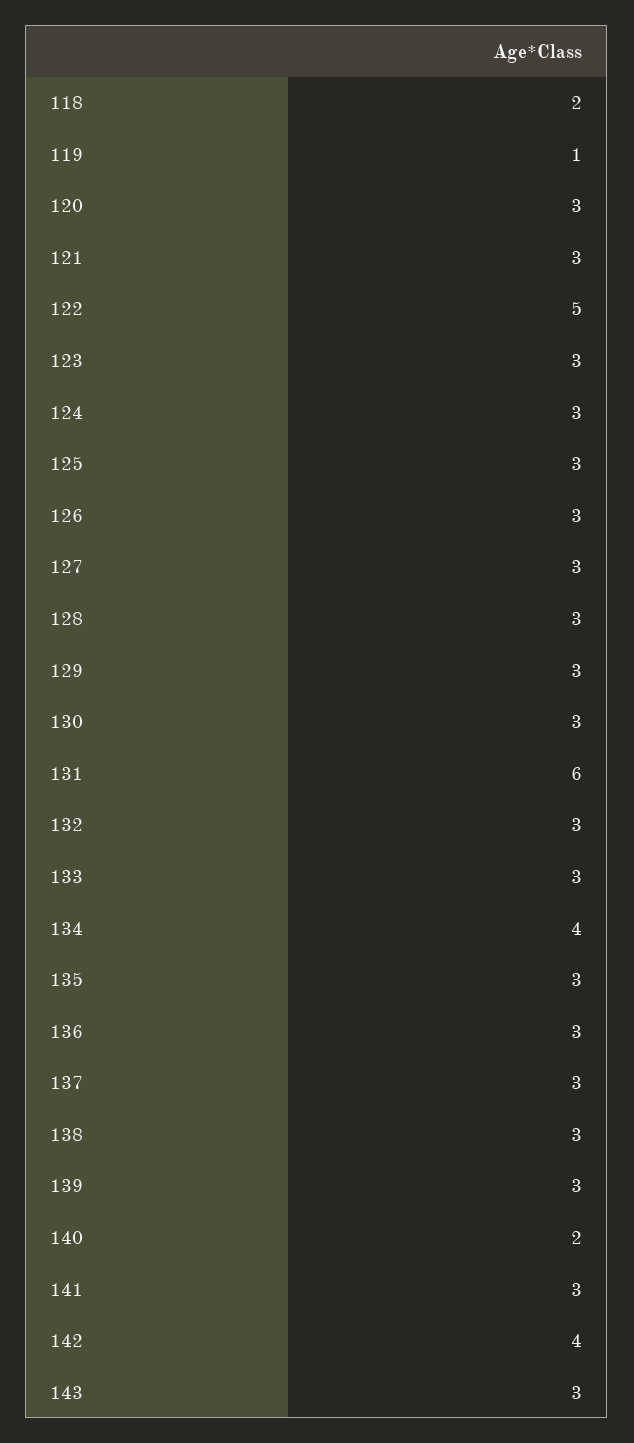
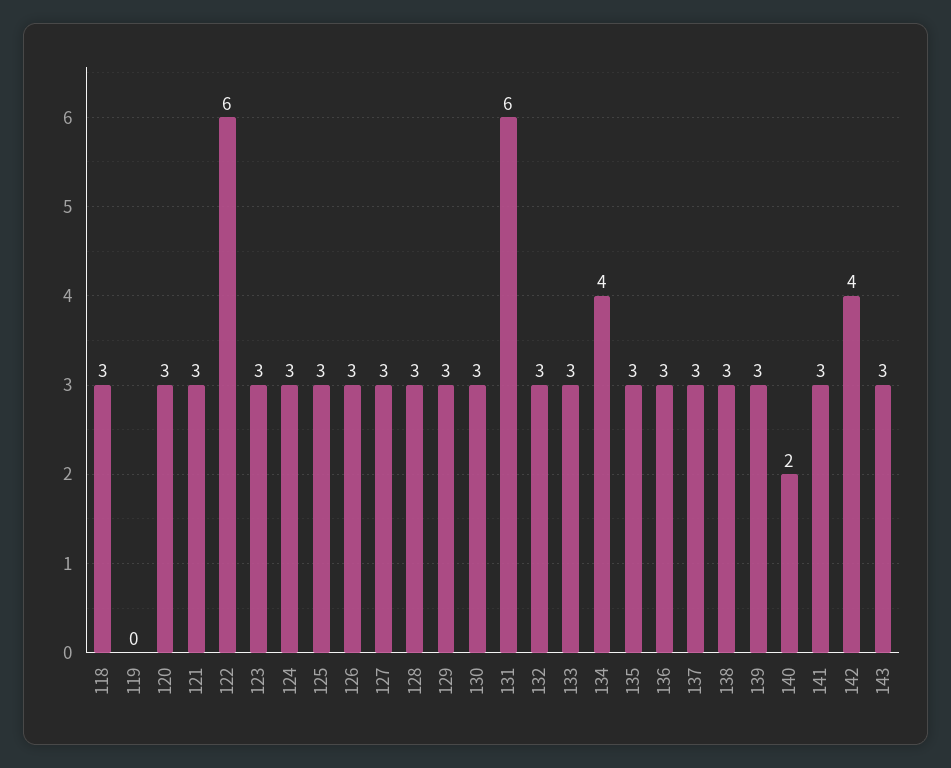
  {
-   "118": 2,
+   "118": 3,
-   "119": 1,
+   "119": 0,
    "120": 3,
    "121": 3,
-   "122": 5,
+   "122": 6,
    "123": 3,
    "124": 3,
    "125": 3,
    "126": 3,
    "127": 3,
    "128": 3,
    "129": 3,
    "130": 3,
    "131": 6,
    "132": 3,
    "133": 3,
    "134": 4,
    "135": 3,
    "136": 3,
    "137": 3,
    "138": 3,
    "139": 3,
    "140": 2,
    "141": 3,
    "142": 4,
    "143": 3
  }

